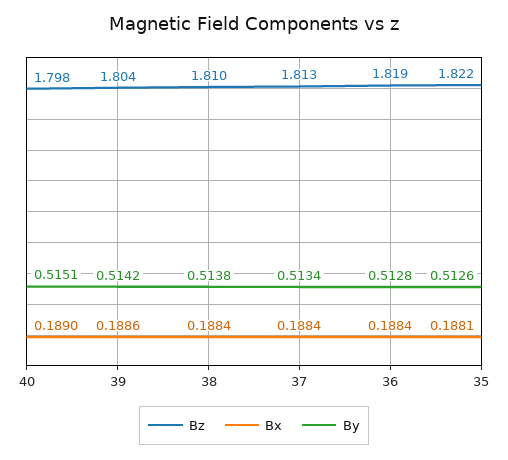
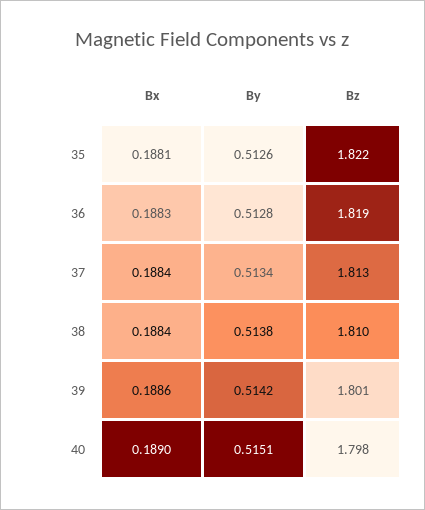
  {
    "Bz": {
      "40": 1.798,
-     "39": 1.804,
+     "39": 1.801,
      "38": 1.81,
      "37": 1.813,
      "36": 1.819,
      "35": 1.822
    },
    "Bx": {
      "40": 0.189,
      "39": 0.1886,
      "38": 0.1884,
      "37": 0.1884,
-     "36": 0.1884,
+     "36": 0.1883,
      "35": 0.1881
    },
    "By": {
      "40": 0.5151,
      "39": 0.5142,
      "38": 0.5138,
      "37": 0.5134,
      "36": 0.5128,
      "35": 0.5126
    }
  }

